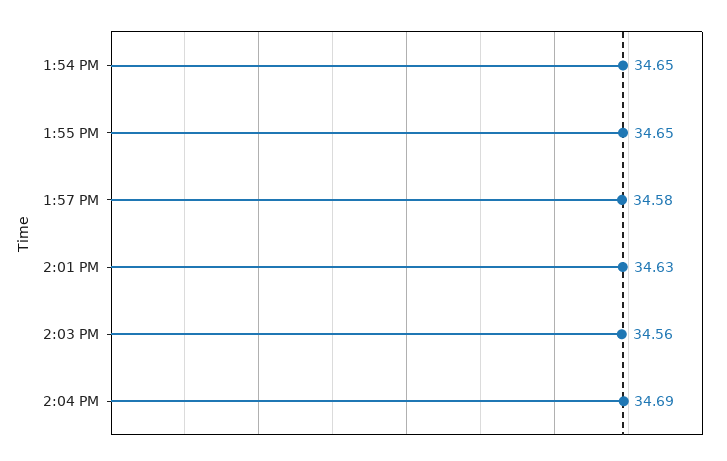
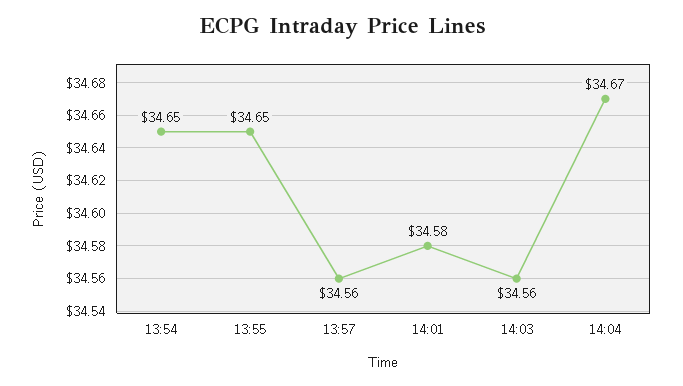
  {
    "1:54 PM": 34.65,
    "1:55 PM": 34.65,
-   "1:57 PM": 34.58,
+   "1:57 PM": 34.56,
-   "2:01 PM": 34.63,
+   "2:01 PM": 34.58,
    "2:03 PM": 34.56,
-   "2:04 PM": 34.69
+   "2:04 PM": 34.67
  }

